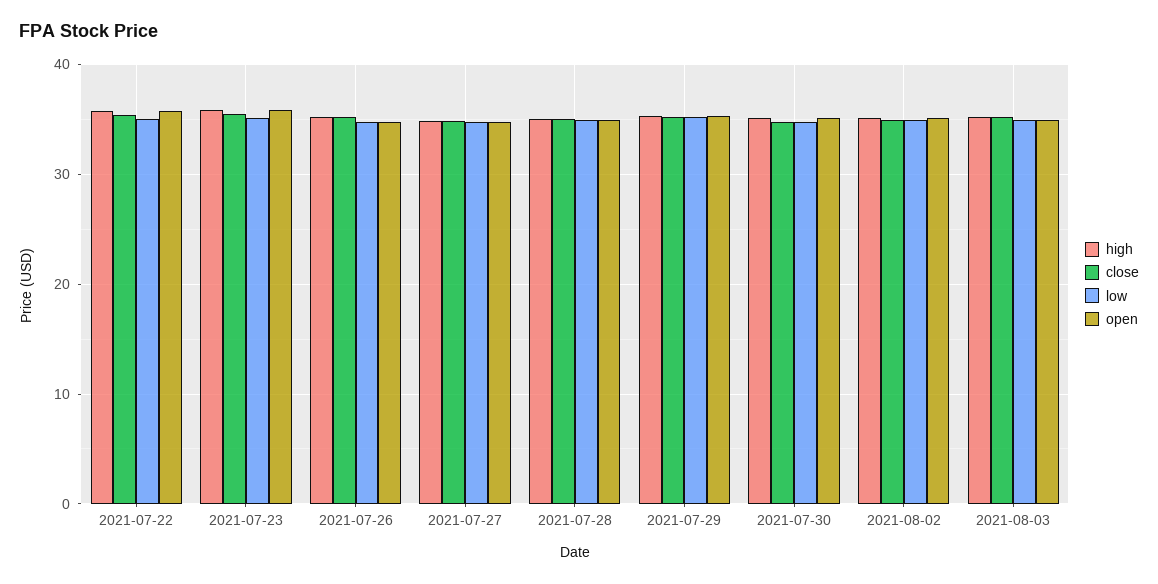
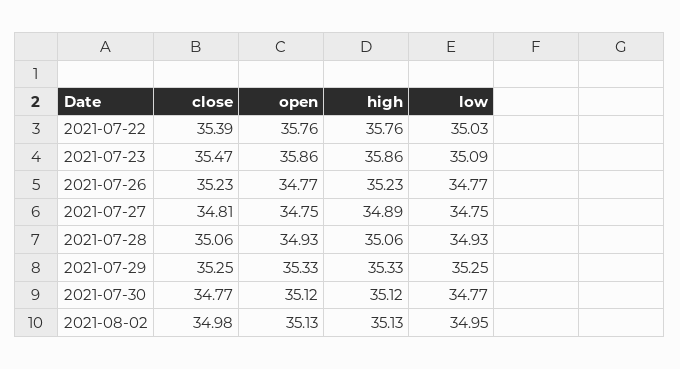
  {
    "high": {
      "2021-07-22": 35.76,
      "2021-07-23": 35.86,
      "2021-07-26": 35.23,
      "2021-07-27": 34.89,
      "2021-07-28": 35.06,
      "2021-07-29": 35.33,
      "2021-07-30": 35.12,
-     "2021-08-02": 35.13,
+     "2021-08-02": 35.13
-     "2021-08-03": 35
    },
    "close": {
      "2021-07-22": 35.39,
      "2021-07-23": 35.47,
      "2021-07-26": 35.23,
      "2021-07-27": 34.81,
      "2021-07-28": 35.06,
      "2021-07-29": 35.25,
      "2021-07-30": 34.77,
-     "2021-08-02": 34.98,
+     "2021-08-02": 34.98
-     "2021-08-03": 35
    },
    "low": {
      "2021-07-22": 35.03,
      "2021-07-23": 35.09,
      "2021-07-26": 34.77,
      "2021-07-27": 34.75,
      "2021-07-28": 34.93,
      "2021-07-29": 35.25,
      "2021-07-30": 34.77,
-     "2021-08-02": 34.95,
+     "2021-08-02": 34.95
-     "2021-08-03": 35
    },
    "open": {
      "2021-07-22": 35.76,
      "2021-07-23": 35.86,
      "2021-07-26": 34.77,
      "2021-07-27": 34.75,
      "2021-07-28": 34.93,
      "2021-07-29": 35.33,
      "2021-07-30": 35.12,
-     "2021-08-02": 35.13,
+     "2021-08-02": 35.13
-     "2021-08-03": 35
    }
  }

